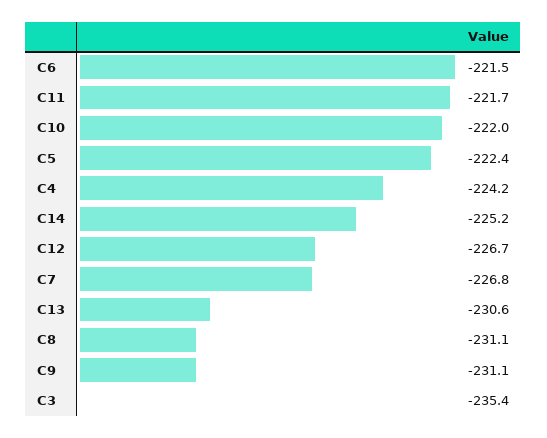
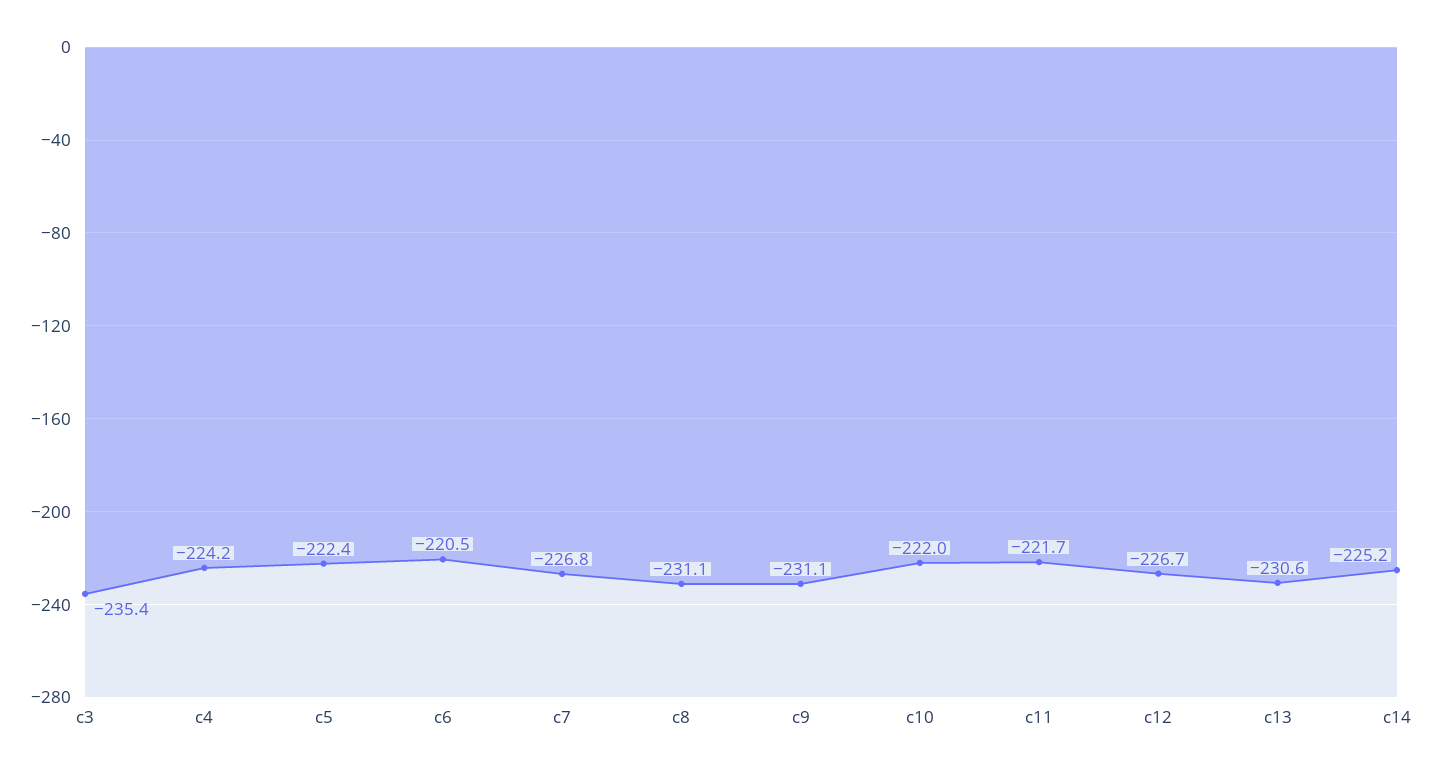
  {
-   "C6": -221.5,
+   "C6": -220.5,
    "C11": -221.7,
    "C10": -222,
    "C5": -222.4,
    "C4": -224.2,
    "C14": -225.2,
    "C12": -226.7,
    "C7": -226.8,
    "C13": -230.6,
    "C8": -231.1,
    "C9": -231.1,
    "C3": -235.4
  }

